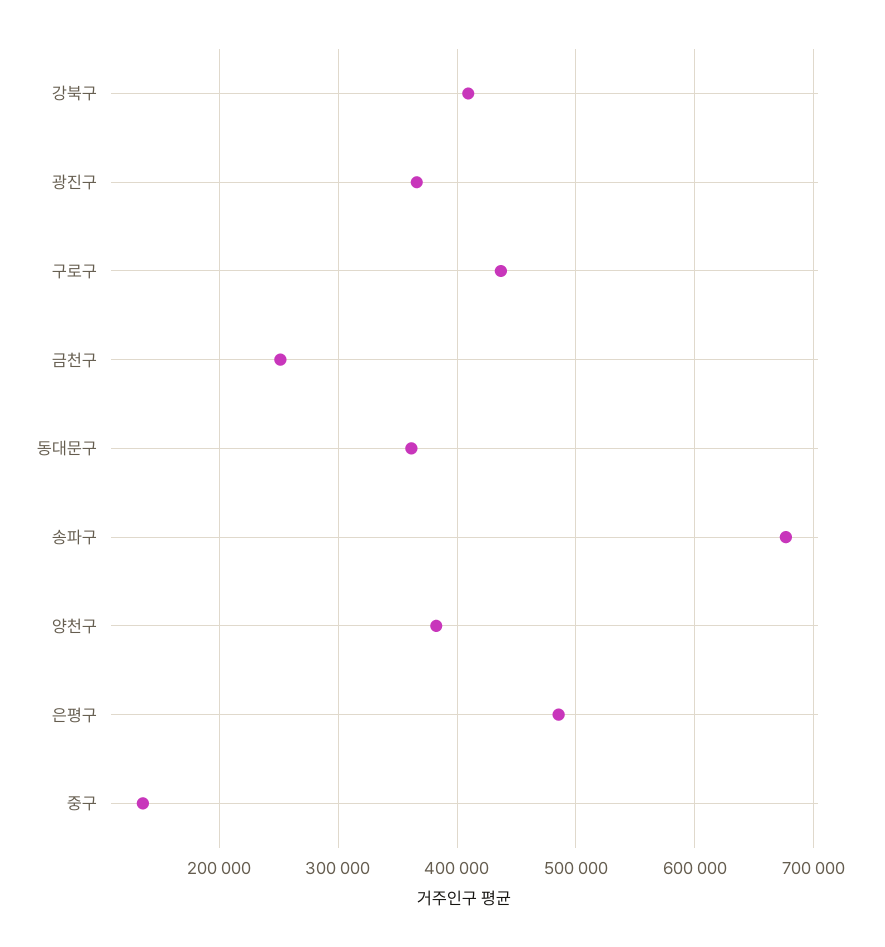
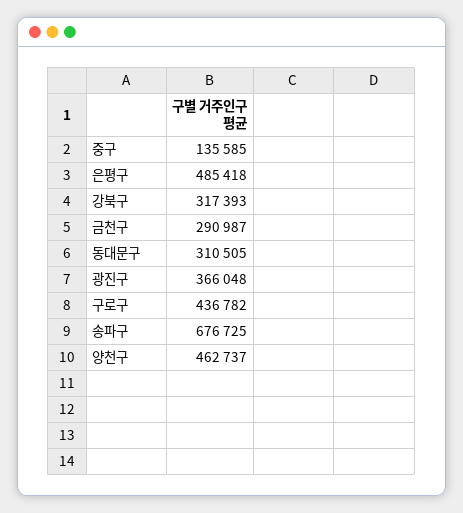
  {
-   "강북구": 410000,
+   "강북구": 317393,
    "광진구": 366048,
    "구로구": 436782,
-   "금천구": 250000,
+   "금천구": 290987,
-   "동대문구": 360000,
+   "동대문구": 310505,
    "송파구": 676725,
-   "양천구": 380000,
+   "양천구": 462737,
    "은평구": 485418,
    "중구": 135585
  }

